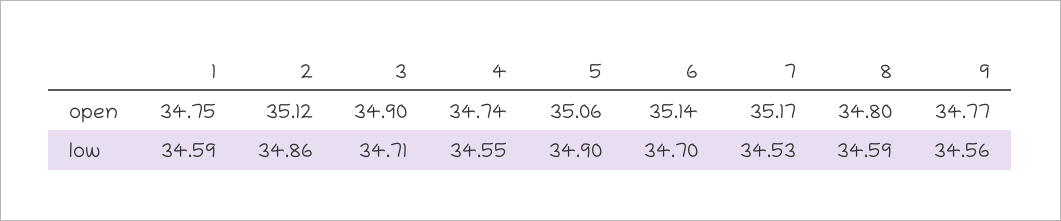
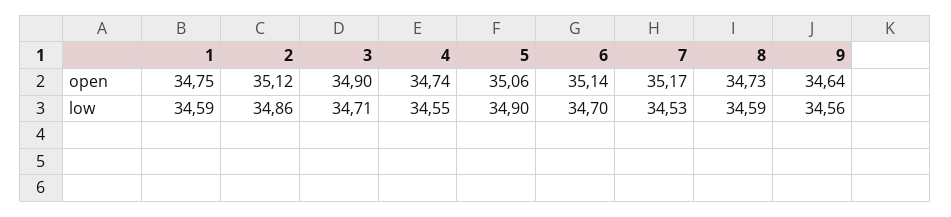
  {
    "1": {
      "open": 34.75,
      "low": 34.59
    },
    "2": {
      "open": 35.12,
      "low": 34.86
    },
    "3": {
      "open": 34.9,
      "low": 34.71
    },
    "4": {
      "open": 34.74,
      "low": 34.55
    },
    "5": {
      "open": 35.06,
      "low": 34.9
    },
    "6": {
      "open": 35.14,
      "low": 34.7
    },
    "7": {
      "open": 35.17,
      "low": 34.53
    },
    "8": {
-     "open": 34.8,
+     "open": 34.73,
      "low": 34.59
    },
    "9": {
-     "open": 34.77,
+     "open": 34.64,
      "low": 34.56
    }
  }

